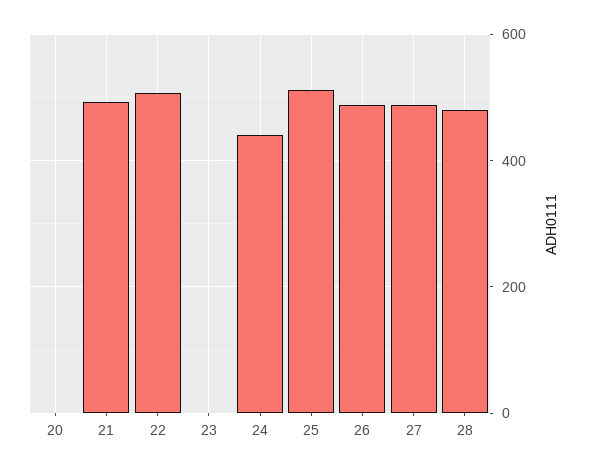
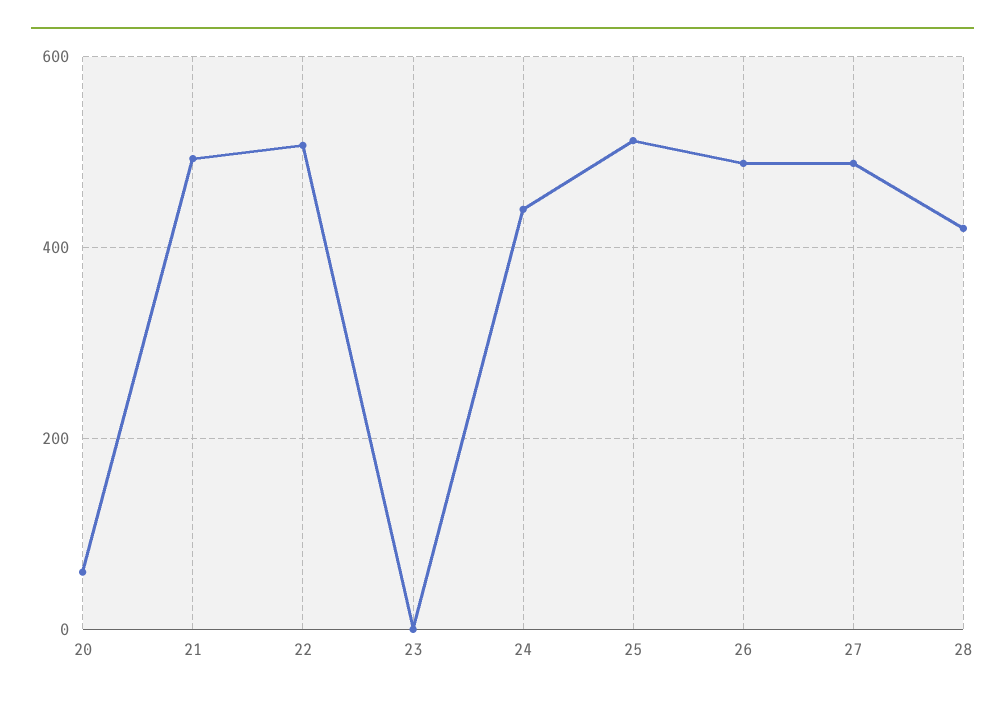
  {
-   "20": 0,
+   "20": 60,
    "21": 500,
    "22": 500,
    "23": 0,
    "24": 440,
    "25": 520,
    "26": 480,
    "27": 480,
-   "28": 480
+   "28": 420
  }

